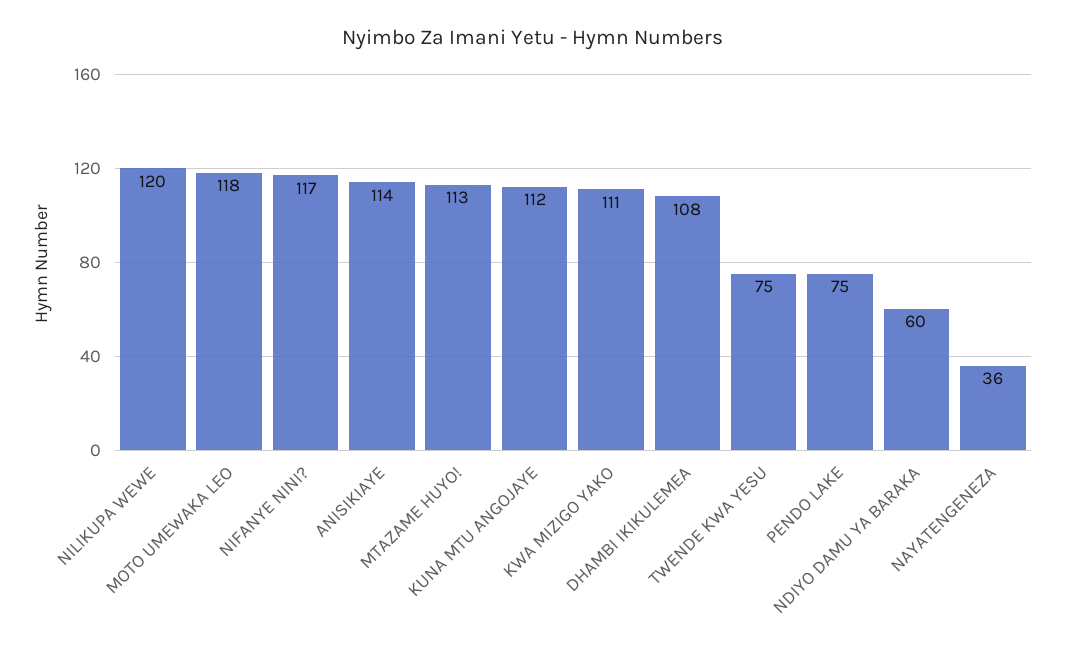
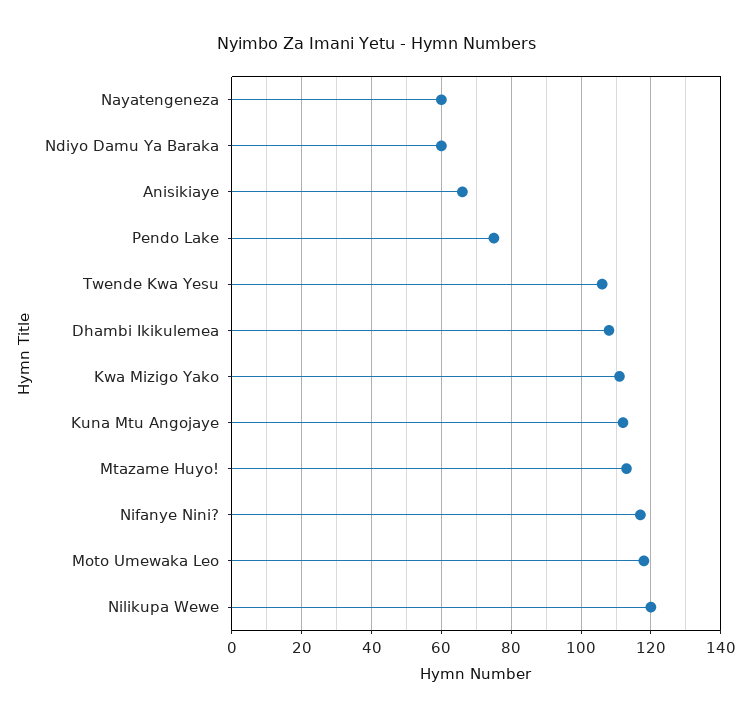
  {
    "NILIKUPA WEWE": 120,
    "MOTO UMEWAKA LEO": 118,
    "NIFANYE NINI?": 117,
-   "ANISIKIAYE": 114,
+   "ANISIKIAYE": 65,
    "MTAZAME HUYO!": 113,
    "KUNA MTU ANGOJAYE": 112,
    "KWA MIZIGO YAKO": 111,
    "DHAMBI IKIKULEMEA": 108,
-   "TWENDE KWA YESU": 75,
+   "TWENDE KWA YESU": 105,
    "PENDO LAKE": 75,
    "NDIYO DAMU YA BARAKA": 60,
-   "NAYATENGENEZA": 36
+   "NAYATENGENEZA": 60
  }

